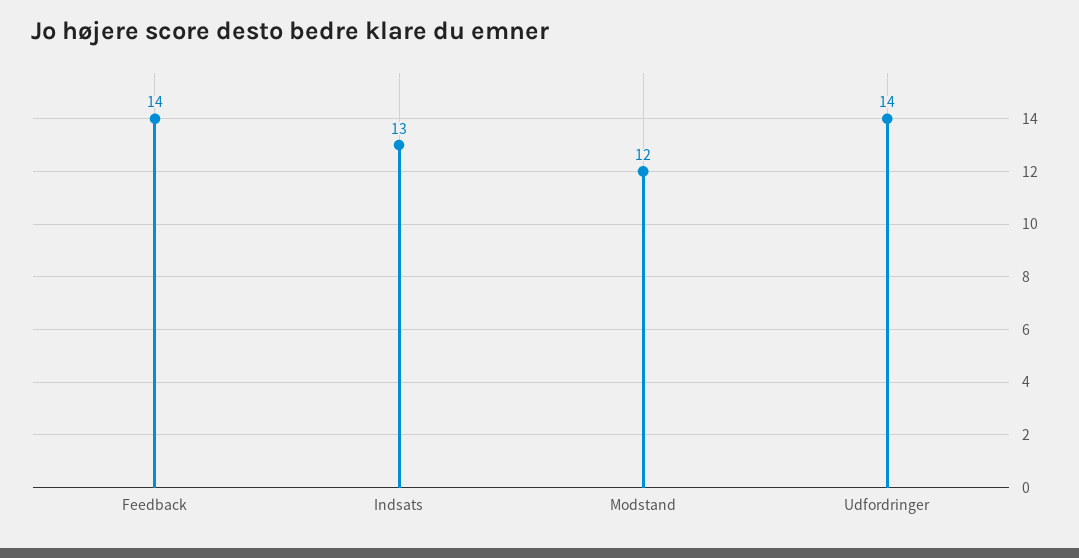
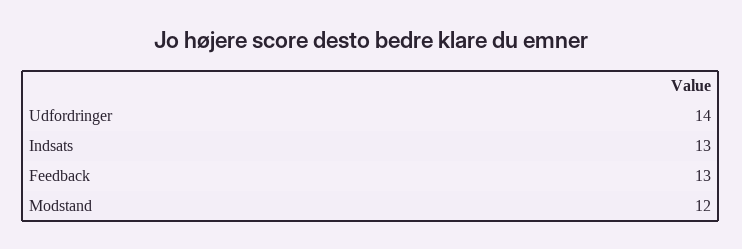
  {
-   "Feedback": 14,
+   "Feedback": 13,
    "Indsats": 13,
    "Modstand": 12,
    "Udfordringer": 14
  }

